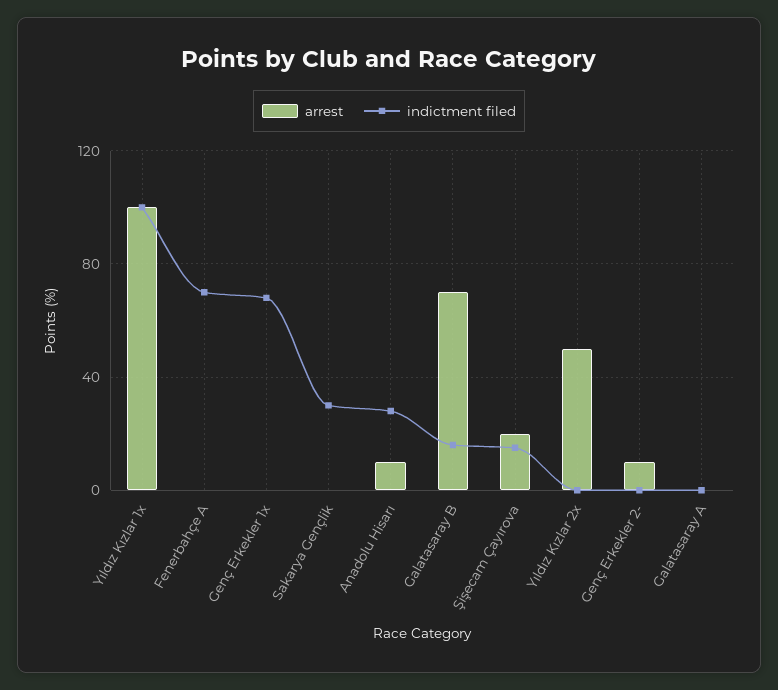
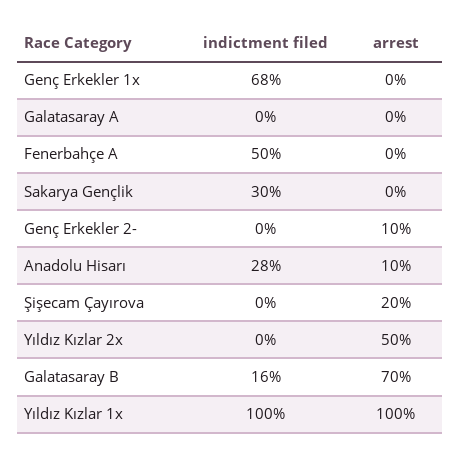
  {
    "arrest": {
      "Yıldız Kızlar 1x": 100,
      "Fenerbahçe A": 0,
      "Genç Erkekler 1x": 0,
      "Sakarya Gençlik": 0,
      "Anadolu Hisarı": 10,
      "Galatasaray B": 70,
      "Şişecam Çayırova": 20,
      "Yıldız Kızlar 2x": 50,
      "Genç Erkekler 2-": 10,
      "Galatasaray A": 0
    },
    "indictment filed": {
      "Yıldız Kızlar 1x": 100,
-     "Fenerbahçe A": 70,
+     "Fenerbahçe A": 50,
      "Genç Erkekler 1x": 68,
      "Sakarya Gençlik": 30,
      "Anadolu Hisarı": 28,
      "Galatasaray B": 16,
-     "Şişecam Çayırova": 15,
+     "Şişecam Çayırova": 0,
      "Yıldız Kızlar 2x": 0,
      "Genç Erkekler 2-": 0,
      "Galatasaray A": 0
    }
  }

